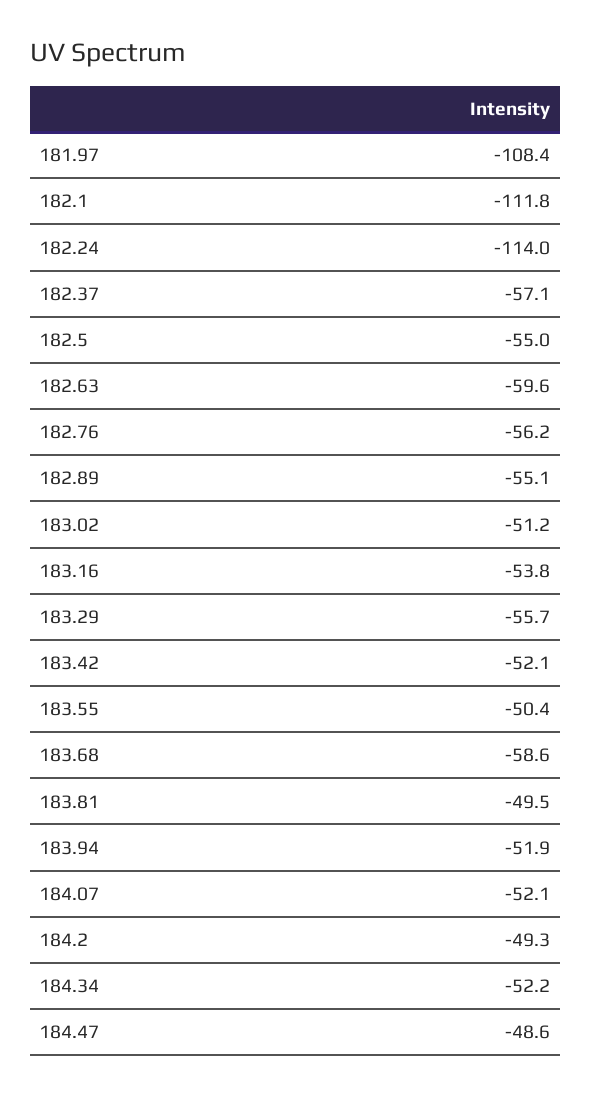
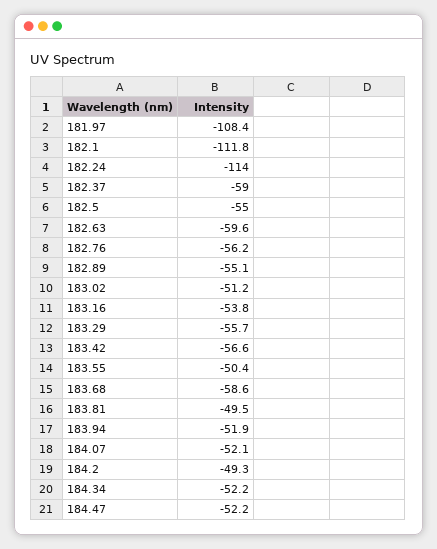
  {
    "181.97": -108.4,
    "182.1": -111.8,
    "182.24": -114,
-   "182.37": -57.1,
+   "182.37": -59,
    "182.5": -55,
    "182.63": -59.6,
    "182.76": -56.2,
    "182.89": -55.1,
    "183.02": -51.2,
    "183.16": -53.8,
    "183.29": -55.7,
-   "183.42": -52.1,
+   "183.42": -56.6,
    "183.55": -50.4,
    "183.68": -58.6,
    "183.81": -49.5,
    "183.94": -51.9,
    "184.07": -52.1,
    "184.2": -49.3,
    "184.34": -52.2,
-   "184.47": -48.6
+   "184.47": -52.2
  }

